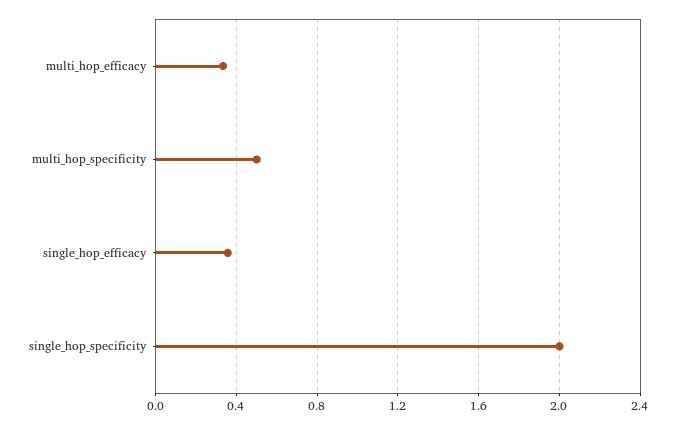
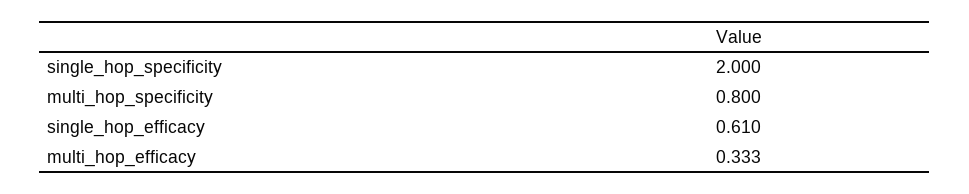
  {
    "multi_hop_efficacy": 0.333,
-   "multi_hop_specificity": 0.5,
+   "multi_hop_specificity": 0.8,
-   "single_hop_efficacy": 0.35,
+   "single_hop_efficacy": 0.61,
    "single_hop_specificity": 2
  }

